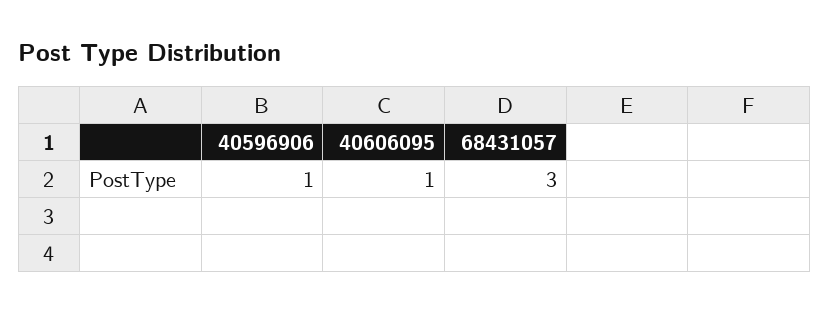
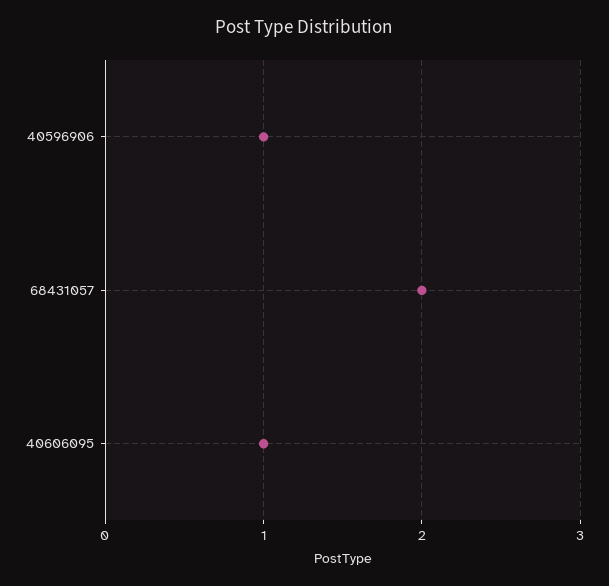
  {
    "40596906": 1,
    "40606095": 1,
-   "68431057": 3
+   "68431057": 2
  }

